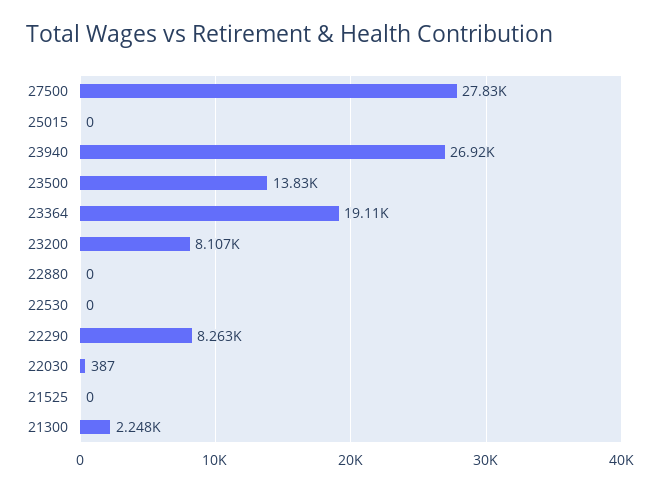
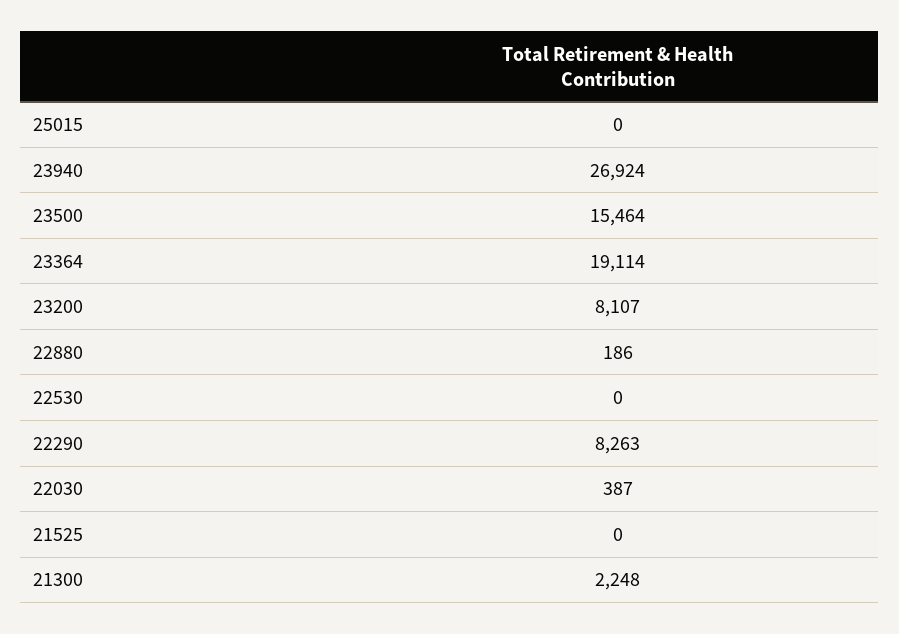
  {
-   "27500": 27830,
    "25015": 0,
    "23940": 26924,
-   "23500": 13830,
+   "23500": 15464,
    "23364": 19114,
    "23200": 8107,
-   "22880": 0,
+   "22880": 186,
    "22530": 0,
    "22290": 8263,
    "22030": 387,
    "21525": 0,
    "21300": 2248
  }

